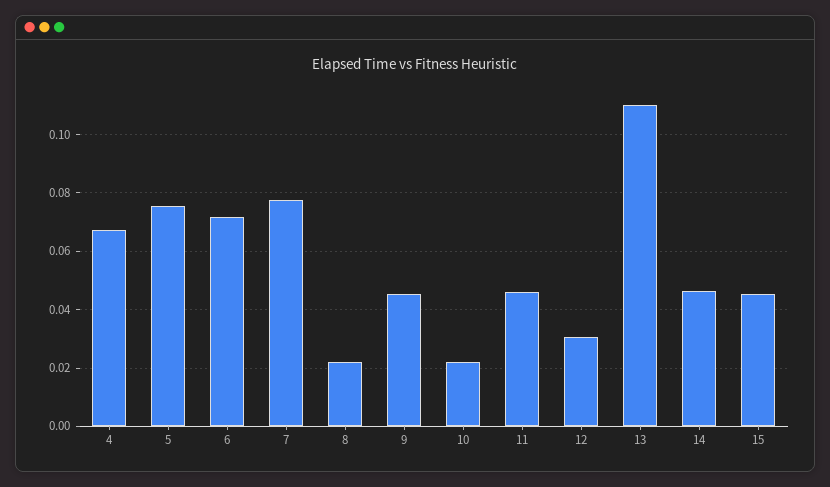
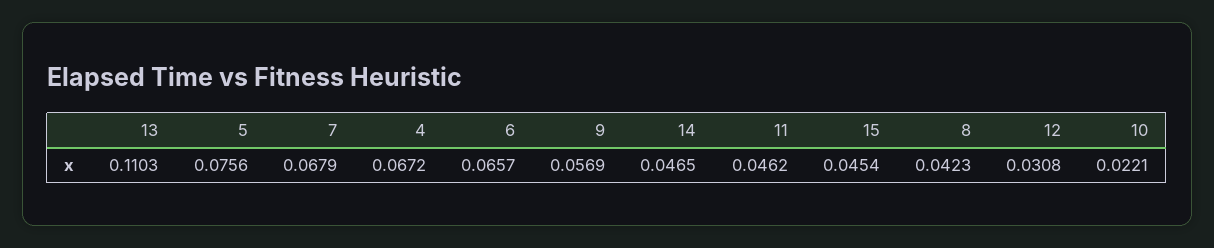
  {
    "4": 0.0672,
    "5": 0.0756,
-   "6": 0.0725,
+   "6": 0.0657,
-   "7": 0.0775,
+   "7": 0.0679,
-   "8": 0.0225,
+   "8": 0.0423,
-   "9": 0.045,
+   "9": 0.0569,
    "10": 0.0221,
    "11": 0.0462,
    "12": 0.0308,
    "13": 0.1103,
    "14": 0.0465,
    "15": 0.0454
  }

